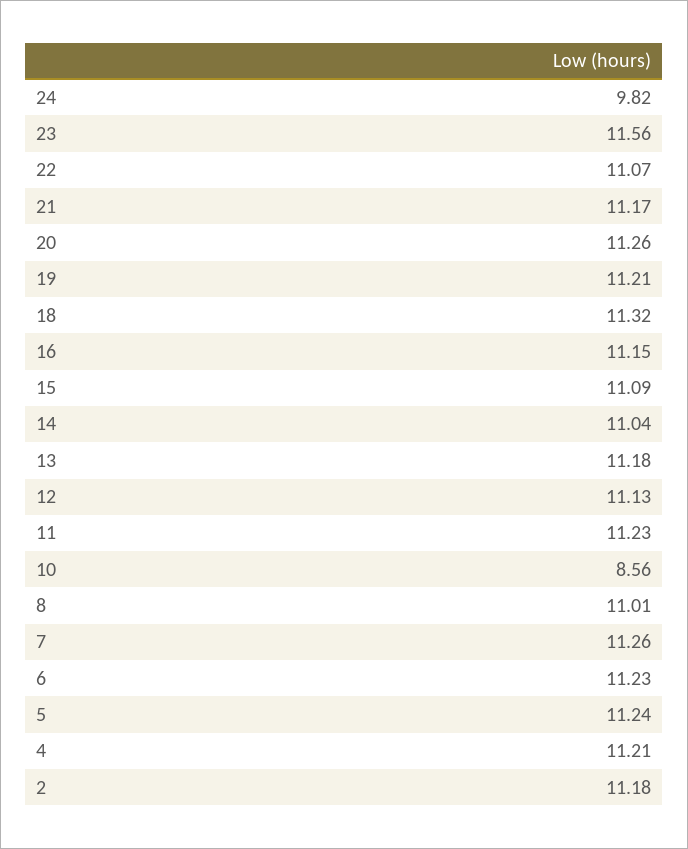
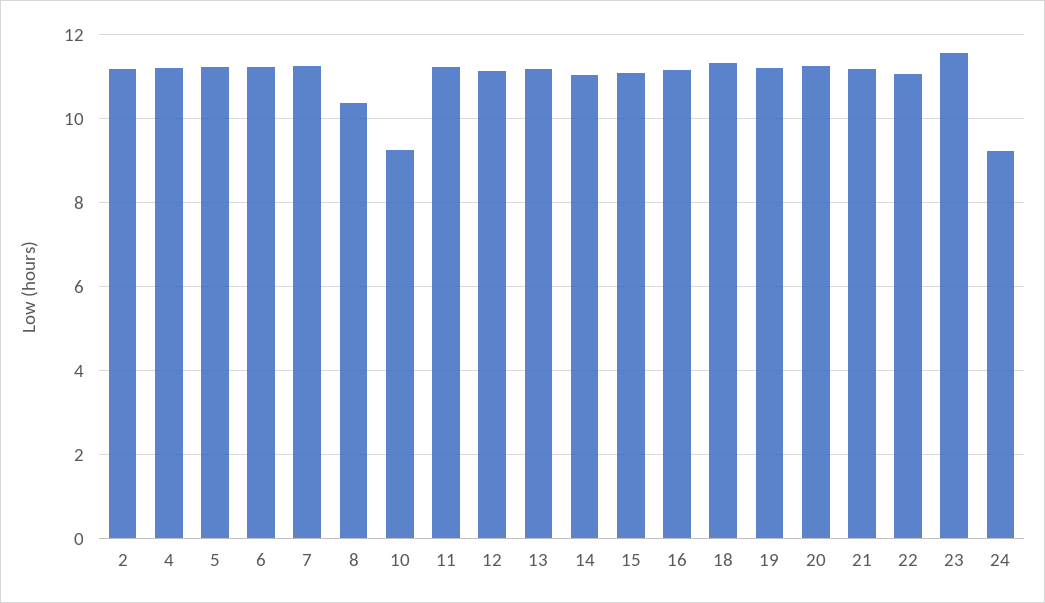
  {
-   "24": 9.82,
+   "24": 9.2,
    "23": 11.56,
    "22": 11.07,
    "21": 11.17,
    "20": 11.26,
    "19": 11.21,
    "18": 11.32,
    "16": 11.15,
    "15": 11.09,
    "14": 11.04,
    "13": 11.18,
    "12": 11.13,
    "11": 11.23,
-   "10": 8.56,
+   "10": 9.2,
-   "8": 11.01,
+   "8": 10.4,
    "7": 11.26,
    "6": 11.23,
    "5": 11.24,
    "4": 11.21,
    "2": 11.18
  }

